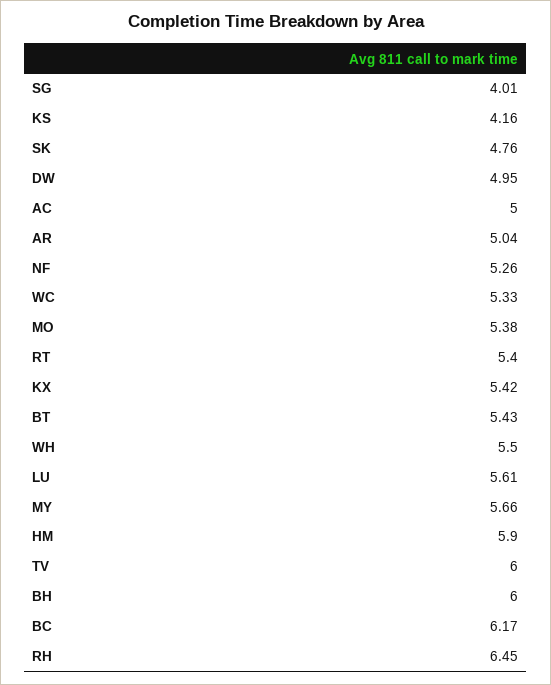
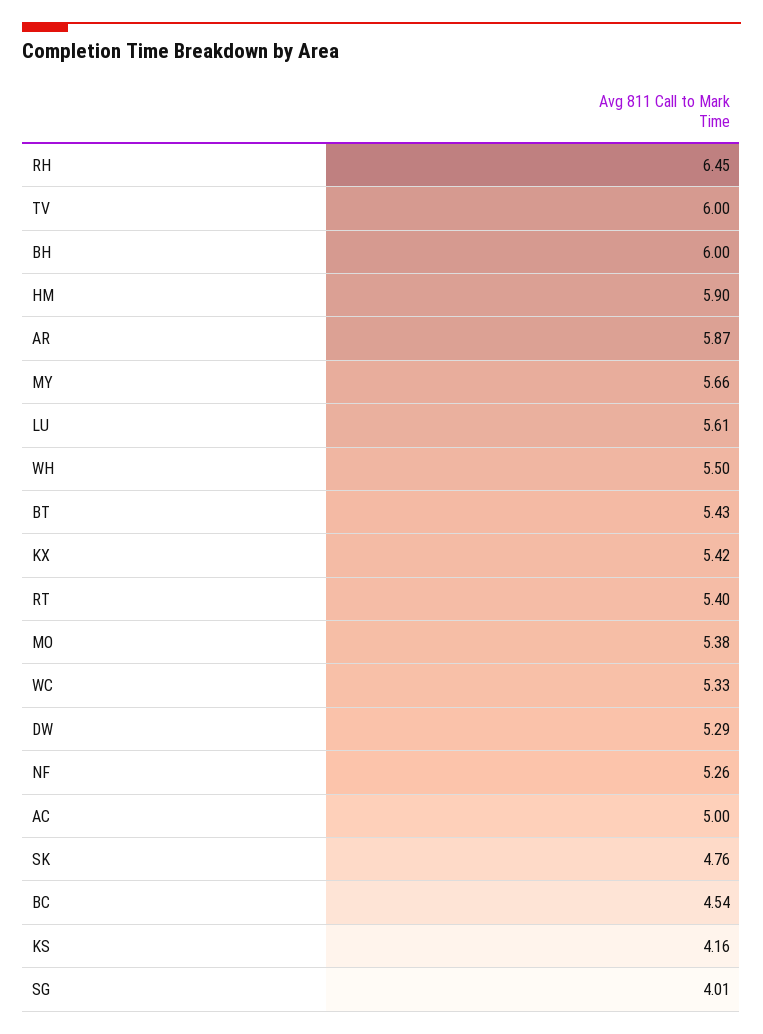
  {
    "SG": 4.01,
    "KS": 4.16,
    "SK": 4.76,
-   "DW": 4.95,
+   "DW": 5.29,
    "AC": 5,
-   "AR": 5.04,
+   "AR": 5.87,
    "NF": 5.26,
    "WC": 5.33,
    "MO": 5.38,
    "RT": 5.4,
    "KX": 5.42,
    "BT": 5.43,
    "WH": 5.5,
    "LU": 5.61,
    "MY": 5.66,
    "HM": 5.9,
    "TV": 6,
    "BH": 6,
-   "BC": 6.17,
+   "BC": 4.54,
    "RH": 6.45
  }

